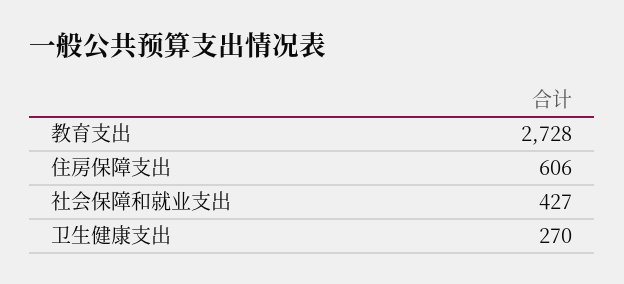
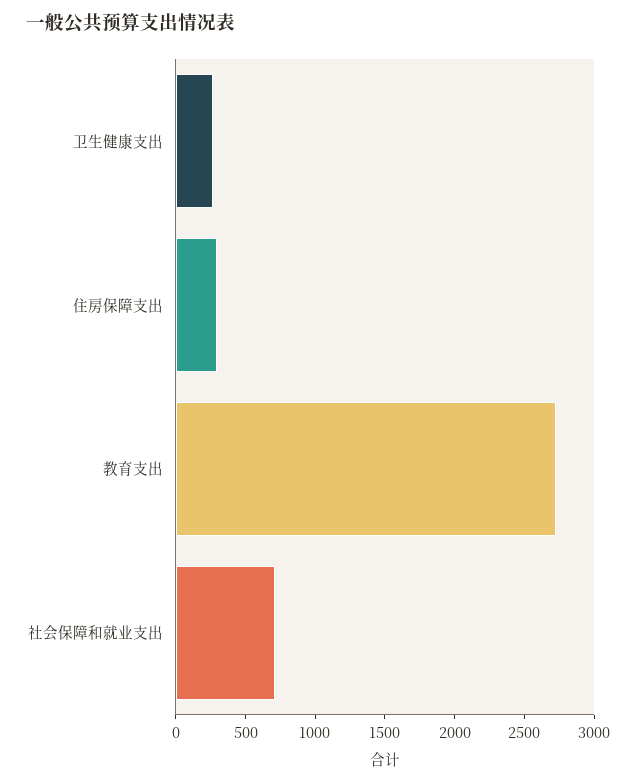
  {
    "教育支出": 2728,
-   "住房保障支出": 606,
+   "住房保障支出": 300,
-   "社会保障和就业支出": 427,
+   "社会保障和就业支出": 700,
    "卫生健康支出": 270
  }

